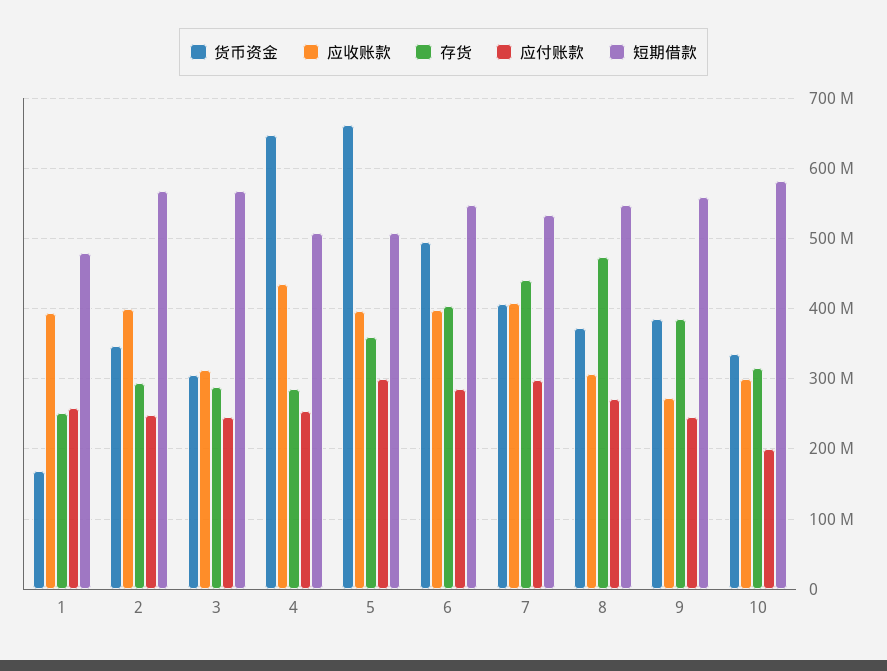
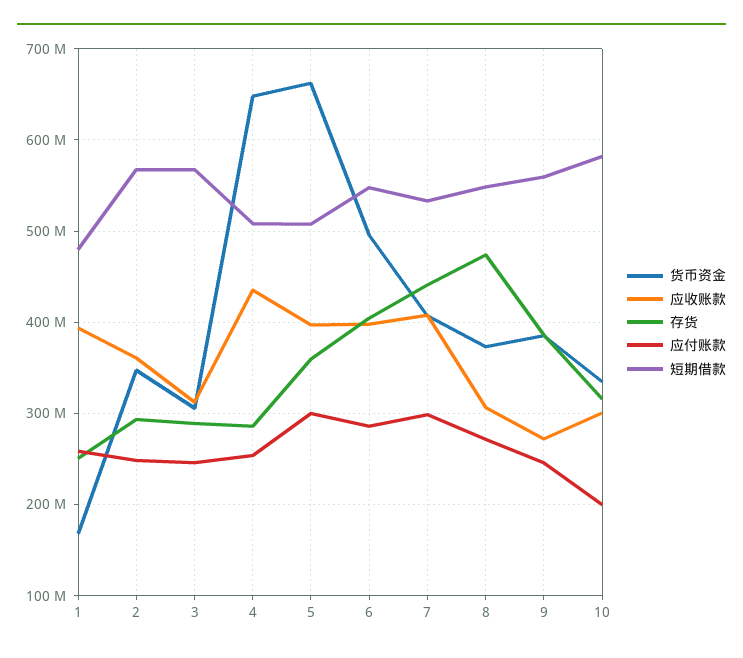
  {
    "货币资金": {
      "1": 170000000,
      "2": 350000000,
      "3": 310000000,
      "4": 650000000,
      "5": 660000000,
      "6": 500000000,
      "7": 410000000,
      "8": 370000000,
      "9": 390000000,
      "10": 330000000
    },
    "应收账款": {
      "1": 390000000,
-     "2": 400000000,
+     "2": 360000000,
      "3": 310000000,
      "4": 440000000,
      "5": 400000000,
      "6": 400000000,
      "7": 410000000,
      "8": 310000000,
      "9": 270000000,
      "10": 300000000
    },
    "存货": {
      "1": 250000000,
      "2": 290000000,
      "3": 290000000,
      "4": 290000000,
      "5": 360000000,
      "6": 400000000,
      "7": 440000000,
      "8": 470000000,
      "9": 390000000,
      "10": 320000000
    },
    "应付账款": {
      "1": 260000000,
      "2": 250000000,
      "3": 250000000,
      "4": 250000000,
      "5": 300000000,
      "6": 290000000,
      "7": 300000000,
      "8": 270000000,
      "9": 250000000,
      "10": 200000000
    },
    "短期借款": {
      "1": 480000000,
      "2": 570000000,
      "3": 570000000,
      "4": 510000000,
      "5": 510000000,
      "6": 550000000,
      "7": 530000000,
      "8": 550000000,
      "9": 560000000,
      "10": 580000000
    }
  }

